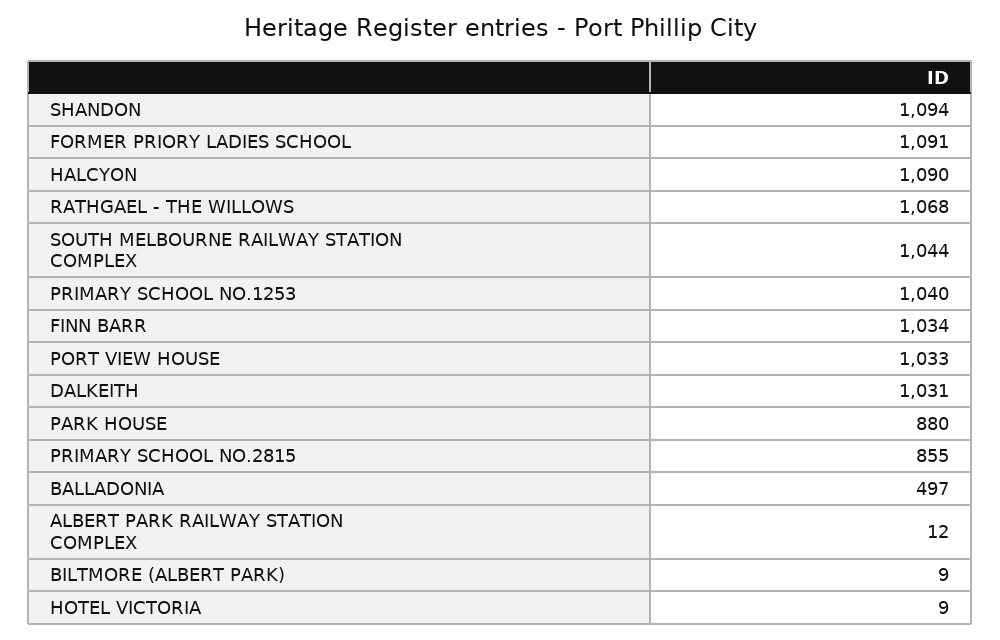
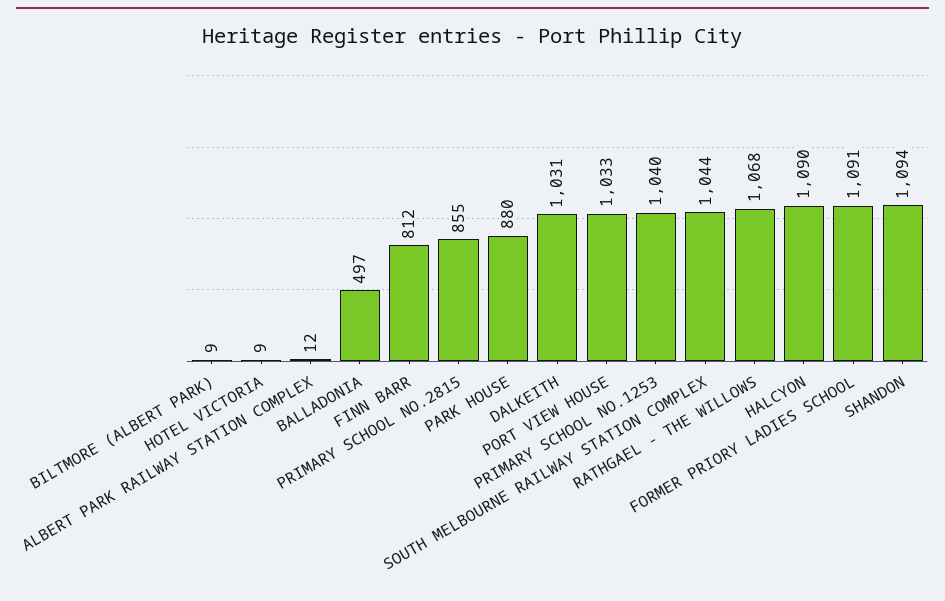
  {
    "SHANDON": 1094,
    "FORMER PRIORY LADIES SCHOOL": 1091,
    "HALCYON": 1090,
    "RATHGAEL - THE WILLOWS": 1068,
    "SOUTH MELBOURNE RAILWAY STATION COMPLEX": 1044,
    "PRIMARY SCHOOL NO.1253": 1040,
-   "FINN BARR": 1034,
+   "FINN BARR": 812,
    "PORT VIEW HOUSE": 1033,
    "DALKEITH": 1031,
    "PARK HOUSE": 880,
    "PRIMARY SCHOOL NO.2815": 855,
    "BALLADONIA": 497,
    "ALBERT PARK RAILWAY STATION COMPLEX": 12,
    "BILTMORE (ALBERT PARK)": 9,
    "HOTEL VICTORIA": 9
  }

